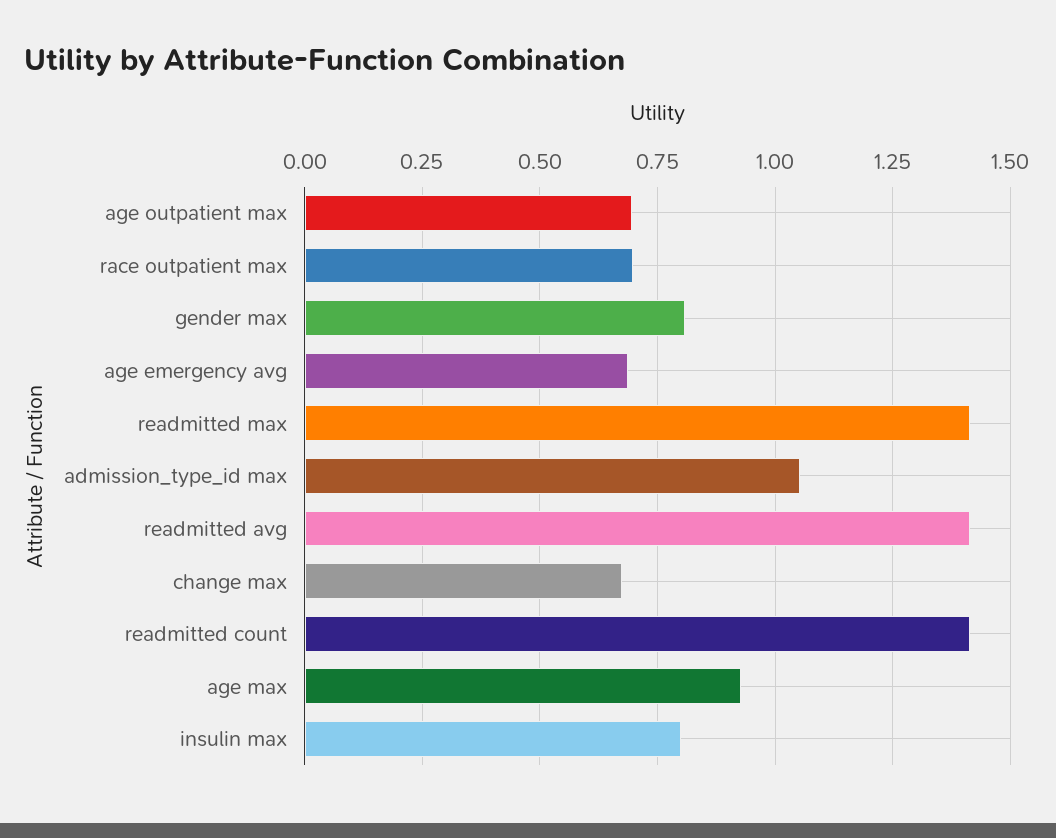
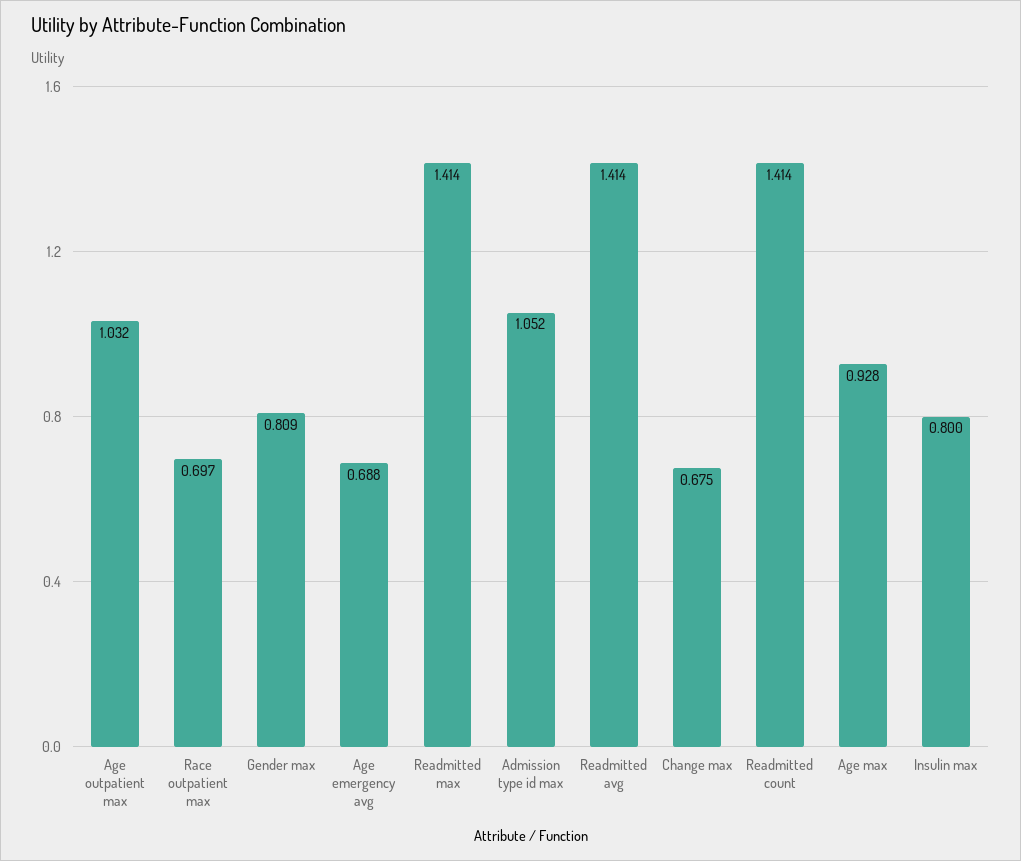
  {
-   "age outpatient max": 0.7,
+   "age outpatient max": 1.032,
    "race outpatient max": 0.697,
    "gender max": 0.809,
    "age emergency avg": 0.688,
    "readmitted max": 1.414,
    "admission_type_id max": 1.052,
    "readmitted avg": 1.414,
    "change max": 0.675,
    "readmitted count": 1.414,
    "age max": 0.928,
    "insulin max": 0.8
  }

